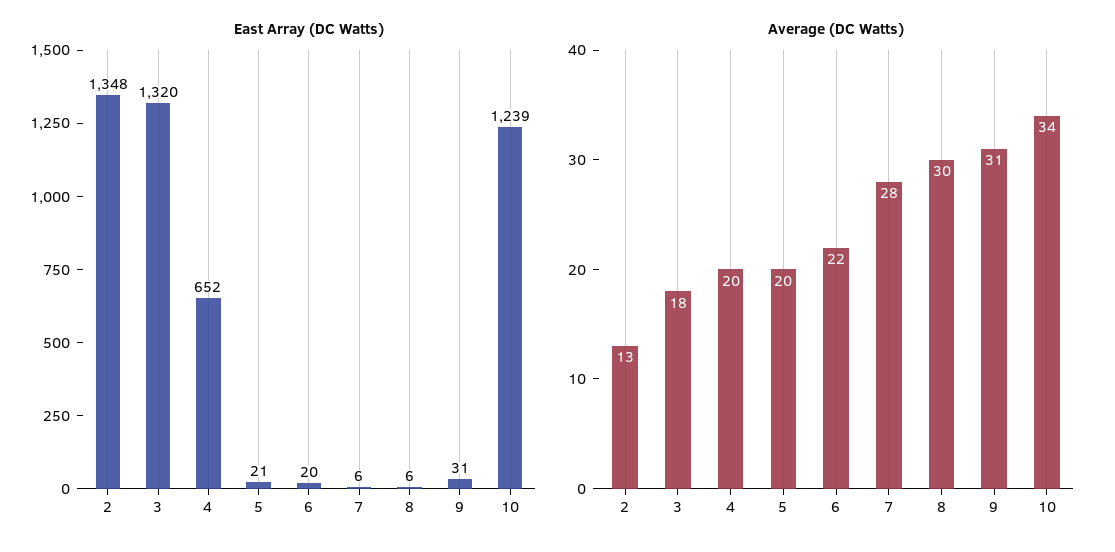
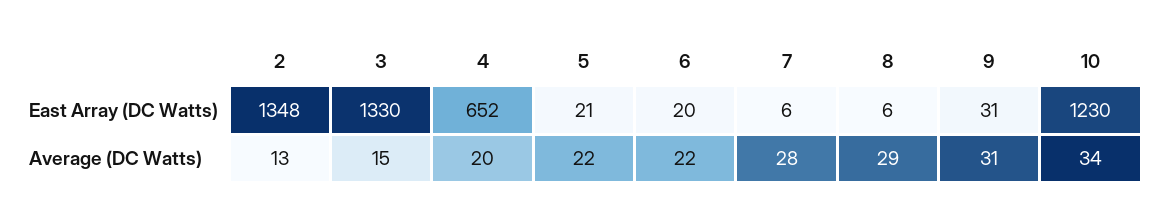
  {
    "East Array (DC Watts)": {
      "2": 1348,
-     "3": 1320,
+     "3": 1330,
      "4": 652,
      "5": 21,
      "6": 20,
      "7": 6,
      "8": 6,
      "9": 31,
-     "10": 1239
+     "10": 1230
    },
    "Average (DC Watts)": {
      "2": 13,
-     "3": 18,
+     "3": 15,
      "4": 20,
-     "5": 20,
+     "5": 22,
      "6": 22,
      "7": 28,
-     "8": 30,
+     "8": 29,
      "9": 31,
      "10": 34
    }
  }

